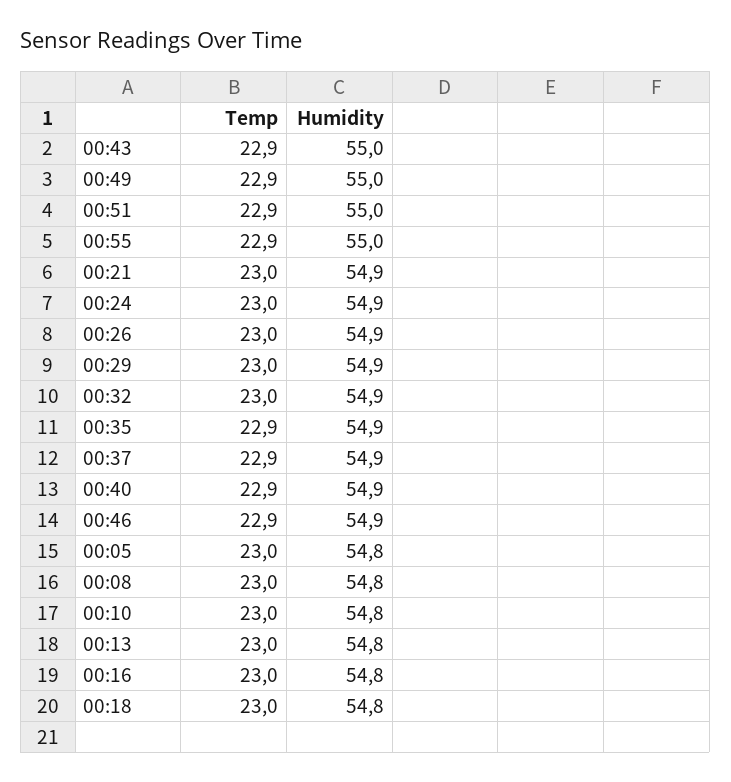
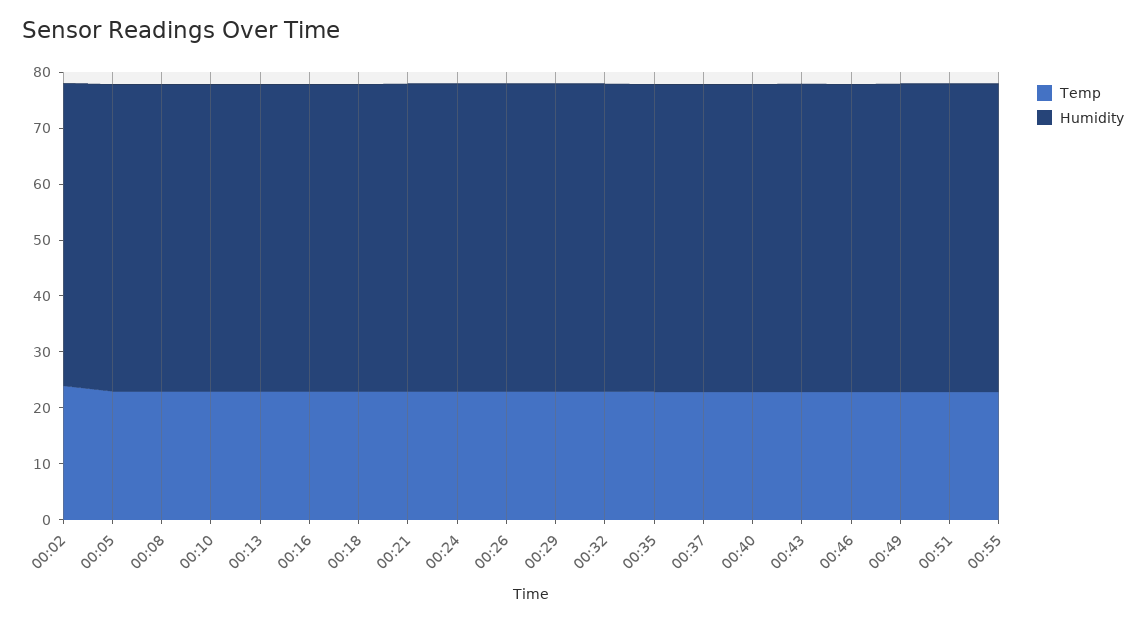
  {
    "Temp": {
      "00:43": 22.9,
      "00:49": 22.9,
      "00:51": 22.9,
      "00:55": 22.9,
      "00:21": 23,
      "00:24": 23,
      "00:26": 23,
      "00:29": 23,
      "00:32": 23,
      "00:35": 22.9,
      "00:37": 22.9,
      "00:40": 22.9,
      "00:46": 22.9,
      "00:05": 23,
      "00:08": 23,
      "00:10": 23,
      "00:13": 23,
      "00:16": 23,
-     "00:18": 23
+     "00:18": 23,
+     "00:02": 24
    },
    "Humidity": {
      "00:43": 55,
      "00:49": 55,
      "00:51": 55,
      "00:55": 55,
      "00:21": 54.9,
      "00:24": 54.9,
      "00:26": 54.9,
      "00:29": 54.9,
      "00:32": 54.9,
      "00:35": 54.9,
      "00:37": 54.9,
      "00:40": 54.9,
      "00:46": 54.9,
      "00:05": 54.8,
      "00:08": 54.8,
      "00:10": 54.8,
      "00:13": 54.8,
      "00:16": 54.8,
-     "00:18": 54.8
+     "00:18": 54.8,
+     "00:02": 54
    }
  }

